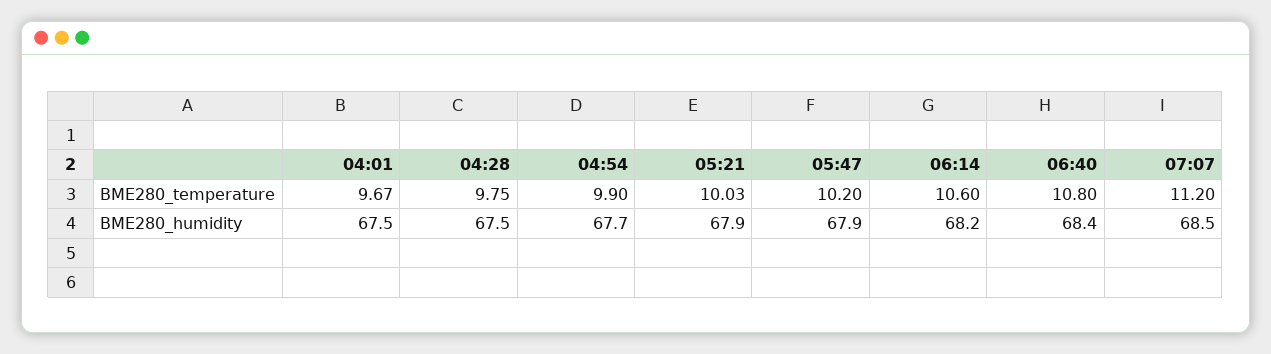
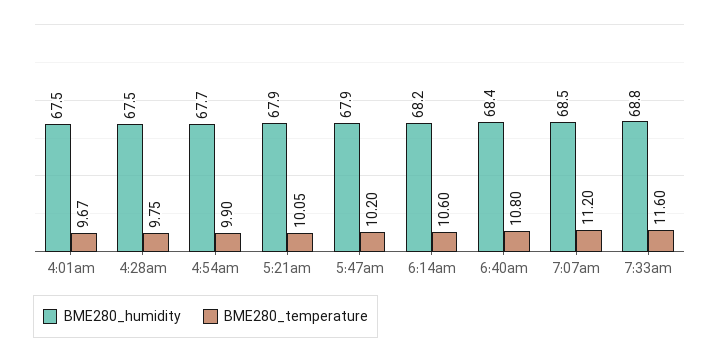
  {
    "BME280_temperature": {
      "04:01": 9.67,
      "04:28": 9.75,
      "04:54": 9.9,
-     "05:21": 10.03,
+     "05:21": 10.05,
      "05:47": 10.2,
      "06:14": 10.6,
      "06:40": 10.8,
-     "07:07": 11.2
+     "07:07": 11.2,
+     "7:33am": 11.6
    },
    "BME280_humidity": {
      "04:01": 67.5,
      "04:28": 67.5,
      "04:54": 67.7,
      "05:21": 67.9,
      "05:47": 67.9,
      "06:14": 68.2,
      "06:40": 68.4,
-     "07:07": 68.5
+     "07:07": 68.5,
+     "7:33am": 68.8
    }
  }

